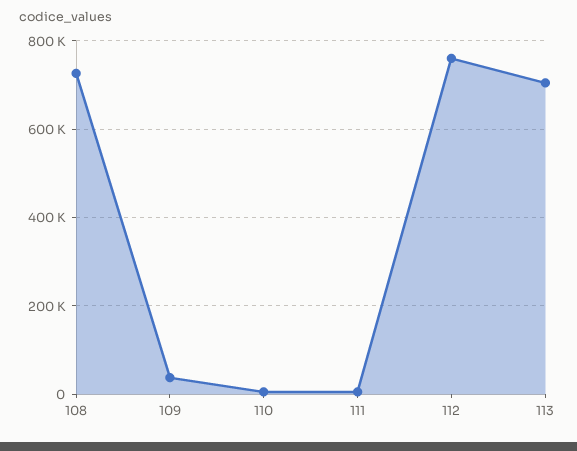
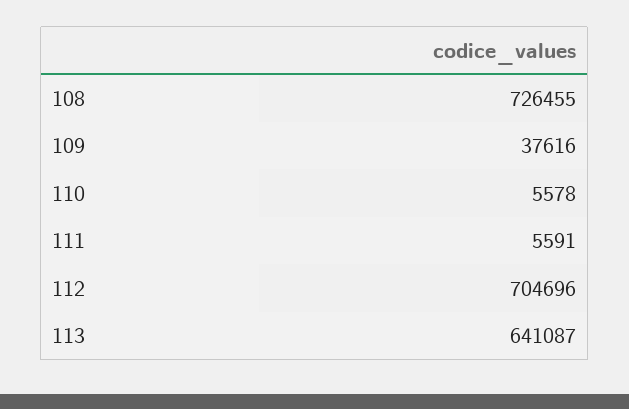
  {
    "108": 726455,
    "109": 37616,
    "110": 5578,
    "111": 5591,
-   "112": 760000,
+   "112": 704696,
-   "113": 700000
+   "113": 641087
  }

